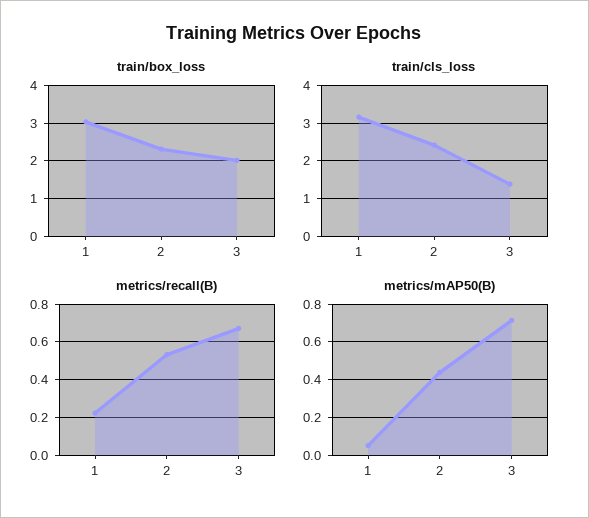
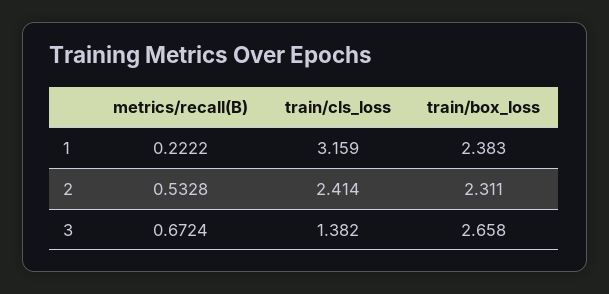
  {
    "train/box_loss": {
-     "1": 3,
+     "1": 2.383,
      "2": 2.311,
-     "3": 2
+     "3": 2.658
    },
    "train/cls_loss": {
      "1": 3.159,
      "2": 2.414,
      "3": 1.382
    },
    "metrics/recall(B)": {
      "1": 0.2222,
      "2": 0.5328,
      "3": 0.6724
-   },
+   }
-   "metrics/mAP50(B)": {
-     "1": 0.05,
-     "2": 0.45,
-     "3": 0.7
-   }
  }

